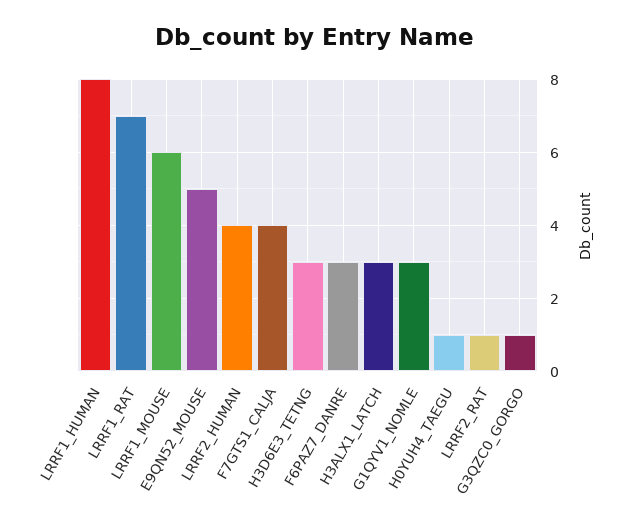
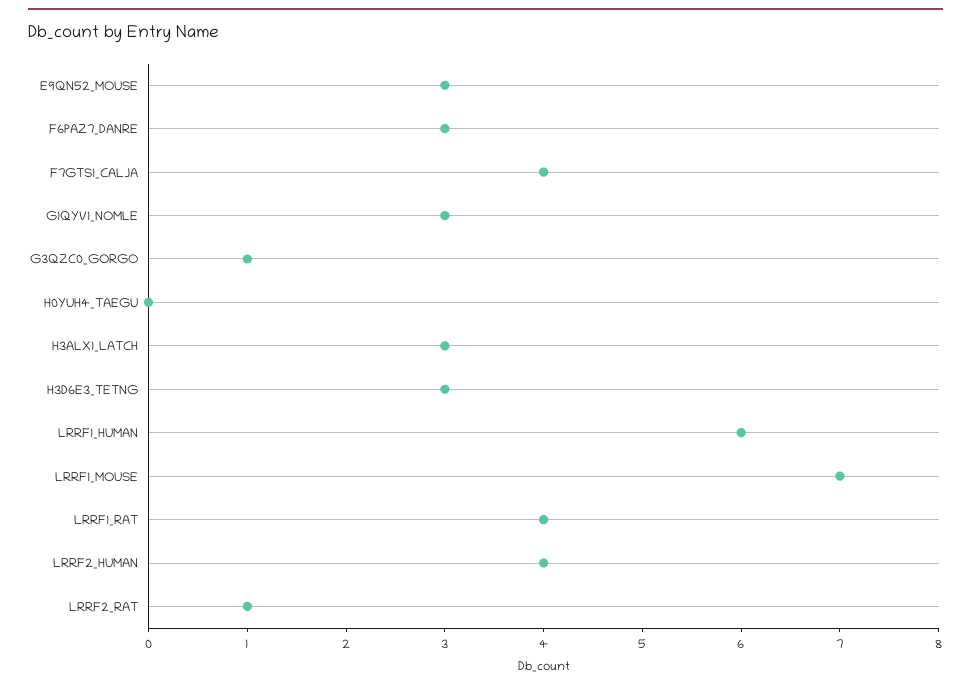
  {
-   "LRRF1_HUMAN": 8,
+   "LRRF1_HUMAN": 6,
-   "LRRF1_RAT": 7,
+   "LRRF1_RAT": 4,
-   "LRRF1_MOUSE": 6,
+   "LRRF1_MOUSE": 7,
-   "E9QN52_MOUSE": 5,
+   "E9QN52_MOUSE": 3,
    "LRRF2_HUMAN": 4,
    "F7GTS1_CALJA": 4,
    "H3D6E3_TETNG": 3,
    "F6PAZ7_DANRE": 3,
    "H3ALX1_LATCH": 3,
    "G1QYV1_NOMLE": 3,
-   "H0YUH4_TAEGU": 1,
+   "H0YUH4_TAEGU": 0,
    "LRRF2_RAT": 1,
    "G3QZC0_GORGO": 1
  }

